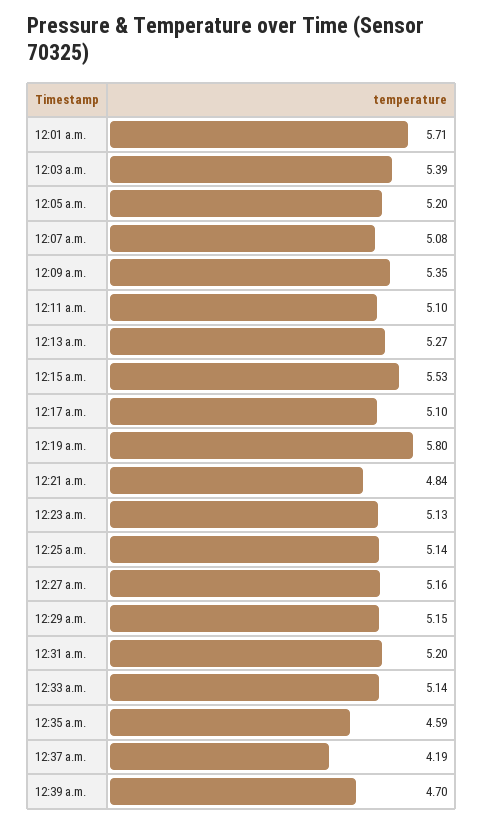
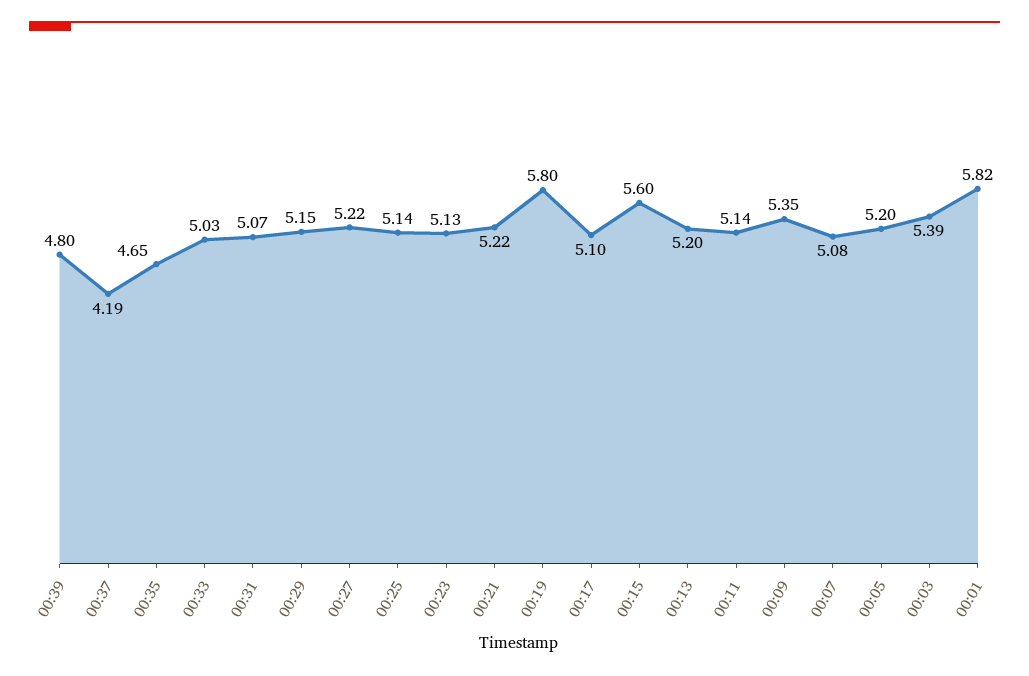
  {
-   "12:01 a.m.": 5.71,
+   "12:01 a.m.": 5.82,
    "12:03 a.m.": 5.39,
    "12:05 a.m.": 5.2,
    "12:07 a.m.": 5.08,
    "12:09 a.m.": 5.35,
-   "12:11 a.m.": 5.1,
+   "12:11 a.m.": 5.14,
-   "12:13 a.m.": 5.27,
+   "12:13 a.m.": 5.2,
-   "12:15 a.m.": 5.53,
+   "12:15 a.m.": 5.6,
    "12:17 a.m.": 5.1,
    "12:19 a.m.": 5.8,
-   "12:21 a.m.": 4.84,
+   "12:21 a.m.": 5.22,
    "12:23 a.m.": 5.13,
    "12:25 a.m.": 5.14,
-   "12:27 a.m.": 5.16,
+   "12:27 a.m.": 5.22,
    "12:29 a.m.": 5.15,
-   "12:31 a.m.": 5.2,
+   "12:31 a.m.": 5.07,
-   "12:33 a.m.": 5.14,
+   "12:33 a.m.": 5.03,
-   "12:35 a.m.": 4.59,
+   "12:35 a.m.": 4.65,
    "12:37 a.m.": 4.19,
-   "12:39 a.m.": 4.7
+   "12:39 a.m.": 4.8
  }

